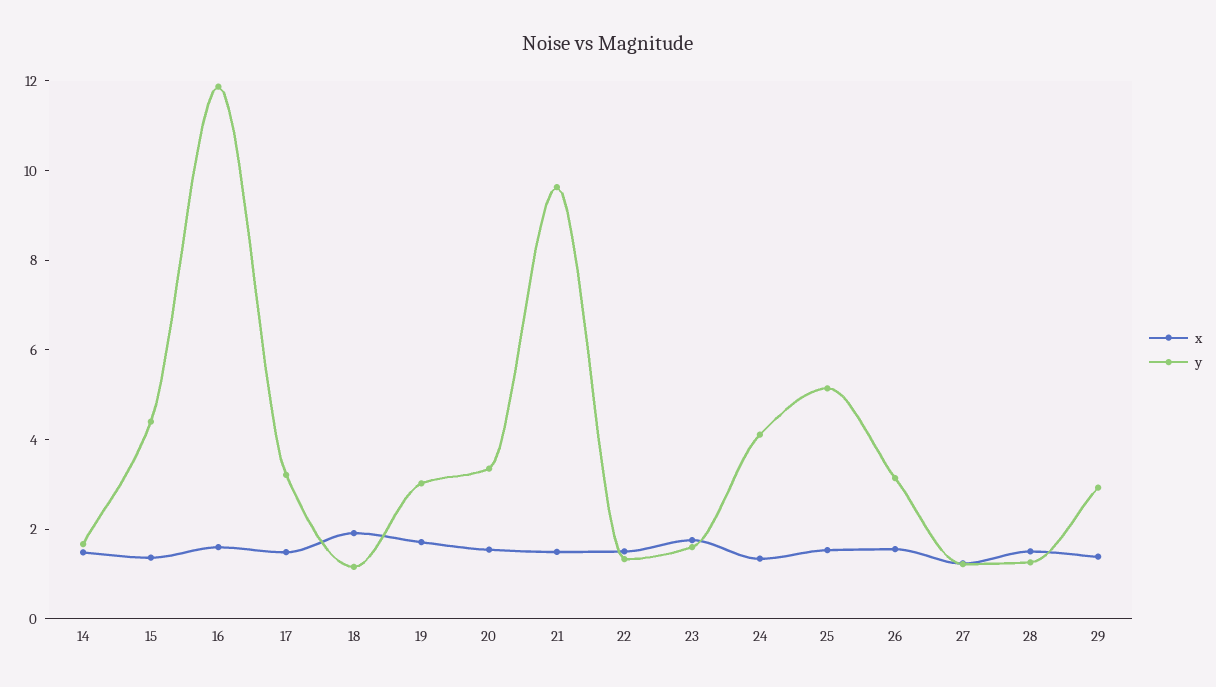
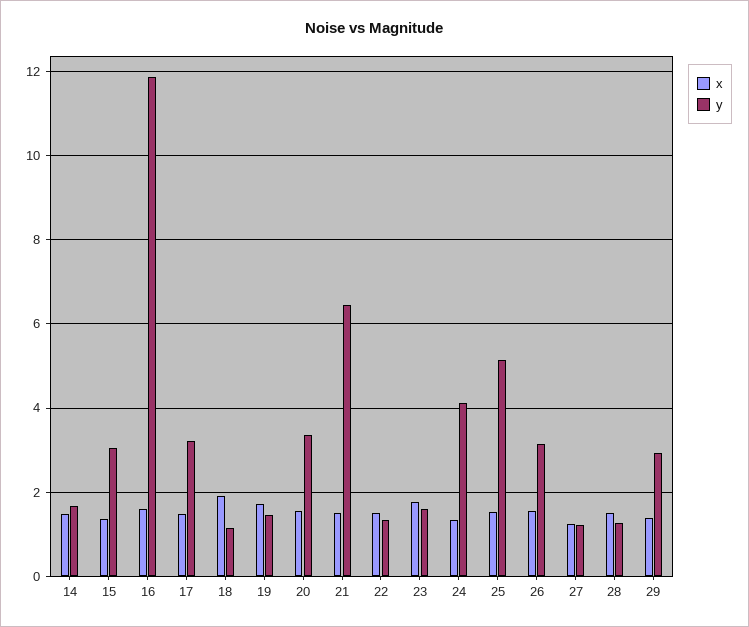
  {
    "x": {
      "14": 1.4,
      "15": 1.4,
      "16": 1.6,
      "17": 1.4,
      "18": 2,
      "19": 1.8,
      "20": 1.6,
      "21": 1.4,
      "22": 1.6,
      "23": 1.8,
      "24": 1.4,
      "25": 1.6,
      "26": 1.6,
      "27": 1.2,
      "28": 1.6,
      "29": 1.4
    },
    "y": {
      "14": 1.6,
-     "15": 4.5,
+     "15": 3,
      "16": 11.8,
      "17": 3.2,
      "18": 1.2,
-     "19": 3,
+     "19": 1.4,
      "20": 3.4,
-     "21": 9.5,
+     "21": 6.4,
      "22": 1.4,
      "23": 1.6,
      "24": 4.2,
      "25": 5.2,
      "26": 3.2,
      "27": 1.2,
      "28": 1.2,
      "29": 3
    }
  }

